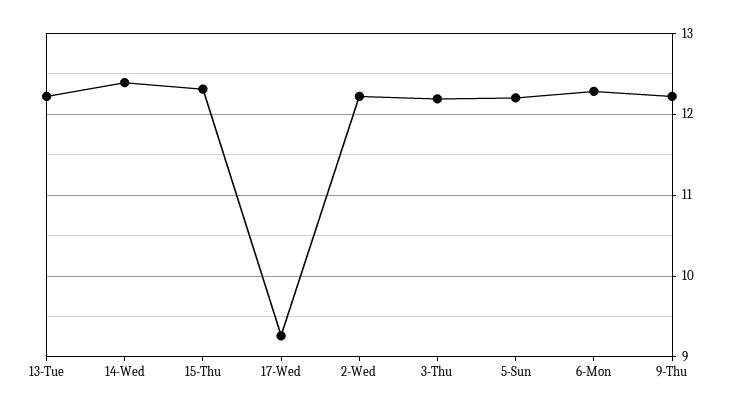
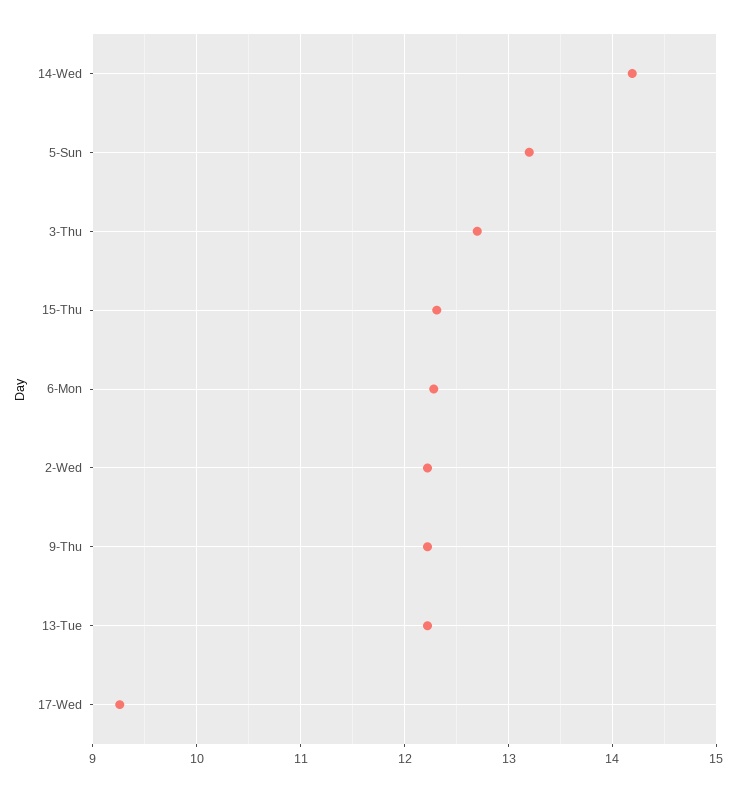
  {
    "13-Tue": 12.2,
-   "14-Wed": 12.4,
+   "14-Wed": 14.2,
    "15-Thu": 12.3,
    "17-Wed": 9.3,
    "2-Wed": 12.2,
-   "3-Thu": 12.2,
+   "3-Thu": 12.7,
-   "5-Sun": 12.2,
+   "5-Sun": 13.2,
    "6-Mon": 12.3,
    "9-Thu": 12.2
  }

